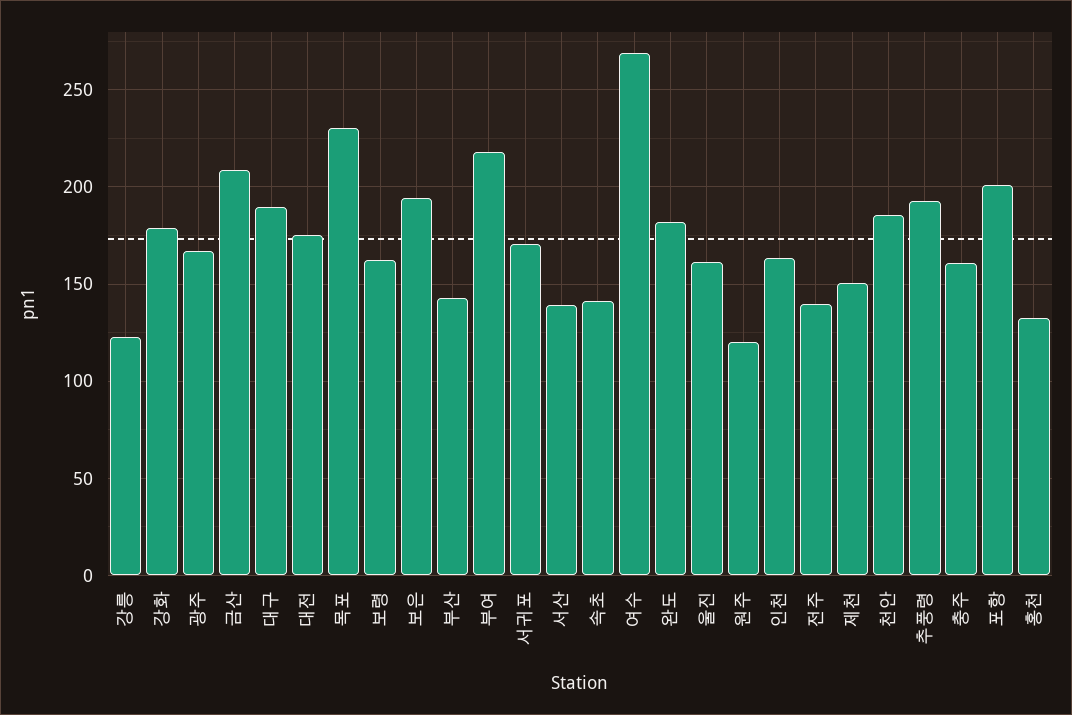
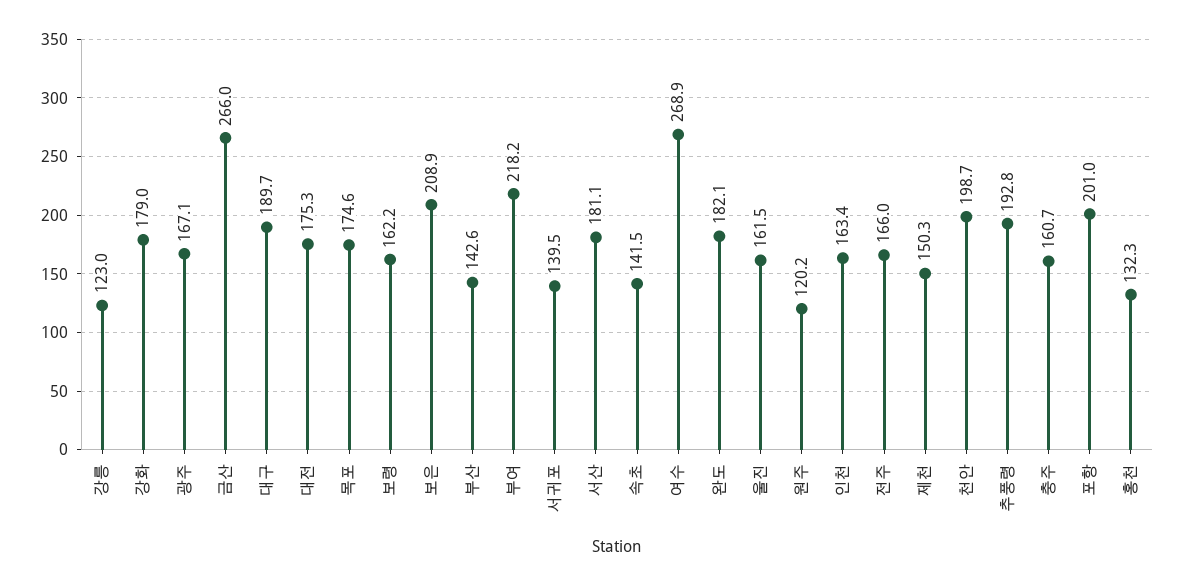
  {
    "강릉": 123,
    "강화": 179,
    "광주": 167.1,
-   "금산": 210,
+   "금산": 266,
    "대구": 189.7,
    "대전": 175.3,
-   "목포": 230,
+   "목포": 174.6,
    "보령": 162.2,
-   "보은": 195,
+   "보은": 208.9,
    "부산": 142.6,
    "부여": 218.2,
-   "서귀포": 170,
+   "서귀포": 139.5,
-   "서산": 140,
+   "서산": 181.1,
    "속초": 141.5,
    "여수": 268.9,
    "완도": 182.1,
    "울진": 161.5,
    "원주": 120.2,
    "인천": 163.4,
-   "전주": 140,
+   "전주": 166,
    "제천": 150.3,
-   "천안": 185,
+   "천안": 198.7,
    "추풍령": 192.8,
    "충주": 160.7,
    "포항": 201,
    "홍천": 132.3
  }

